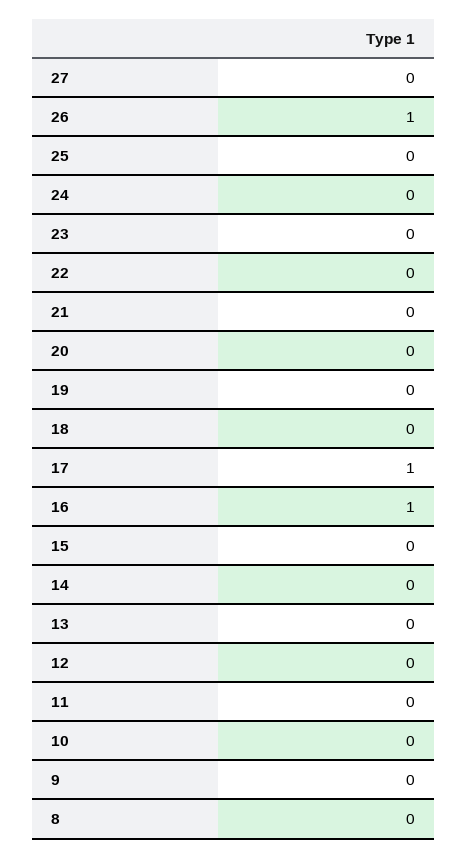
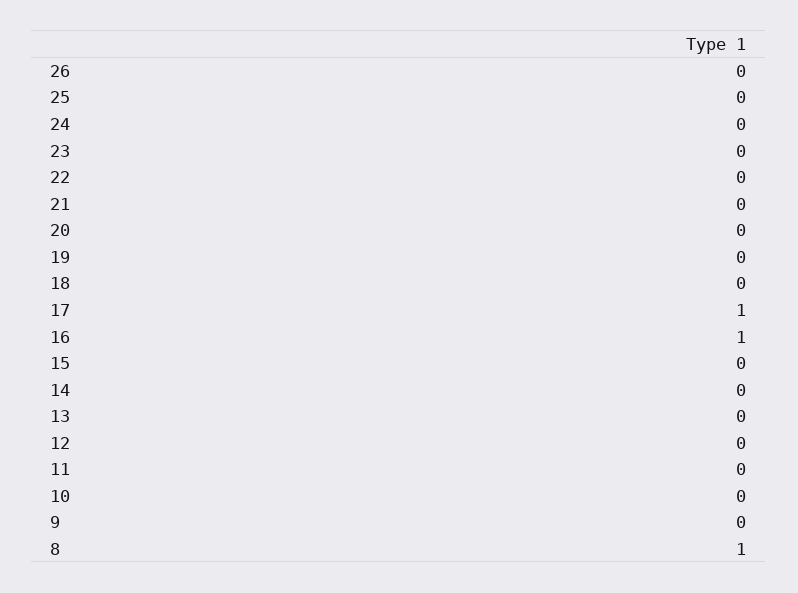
  {
-   "27": 0,
-   "26": 1,
+   "26": 0,
    "25": 0,
    "24": 0,
    "23": 0,
    "22": 0,
    "21": 0,
    "20": 0,
    "19": 0,
    "18": 0,
    "17": 1,
    "16": 1,
    "15": 0,
    "14": 0,
    "13": 0,
    "12": 0,
    "11": 0,
    "10": 0,
    "9": 0,
-   "8": 0
+   "8": 1
  }

